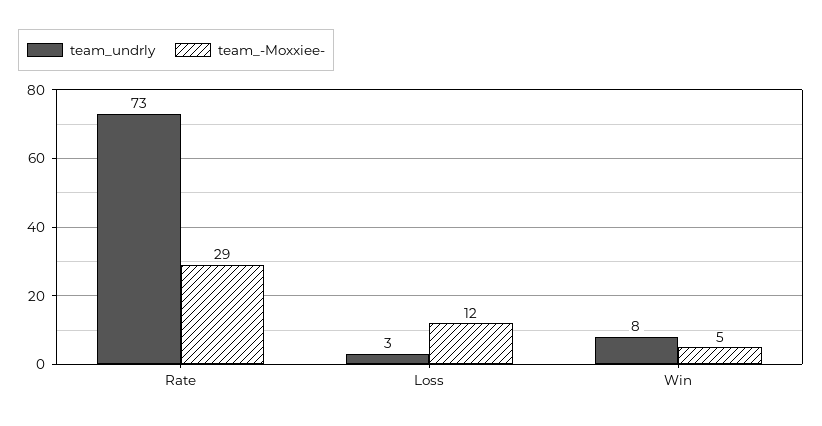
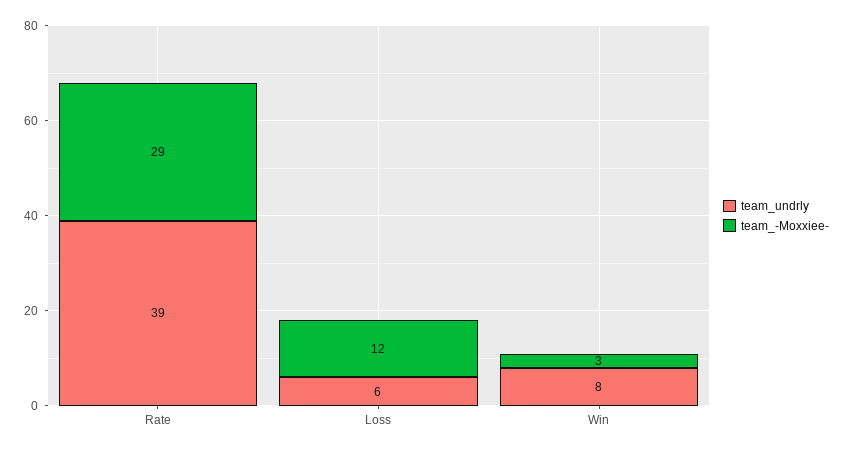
  {
    "team_undrly": {
-     "Rate": 73,
+     "Rate": 39,
-     "Loss": 3,
+     "Loss": 6,
      "Win": 8
    },
    "team_-Moxxiee-": {
      "Rate": 29,
      "Loss": 12,
-     "Win": 5
+     "Win": 3
    }
  }

